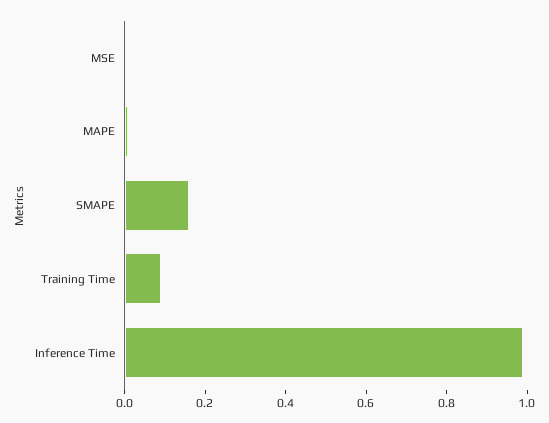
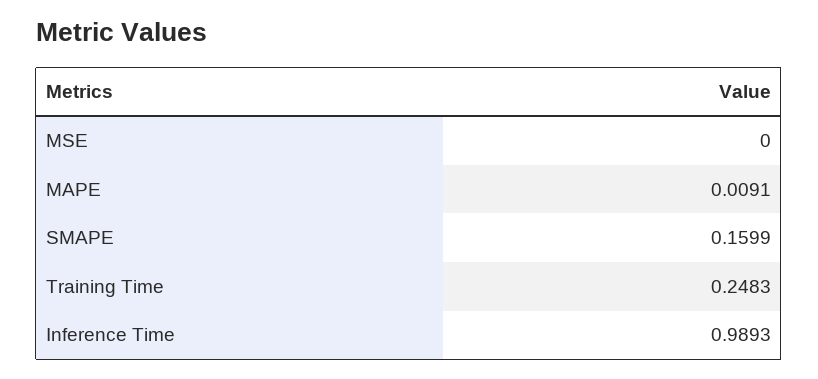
  {
    "MSE": 0,
    "MAPE": 0.0091,
    "SMAPE": 0.1599,
-   "Training Time": 0.1,
+   "Training Time": 0.2483,
    "Inference Time": 0.9893
  }

